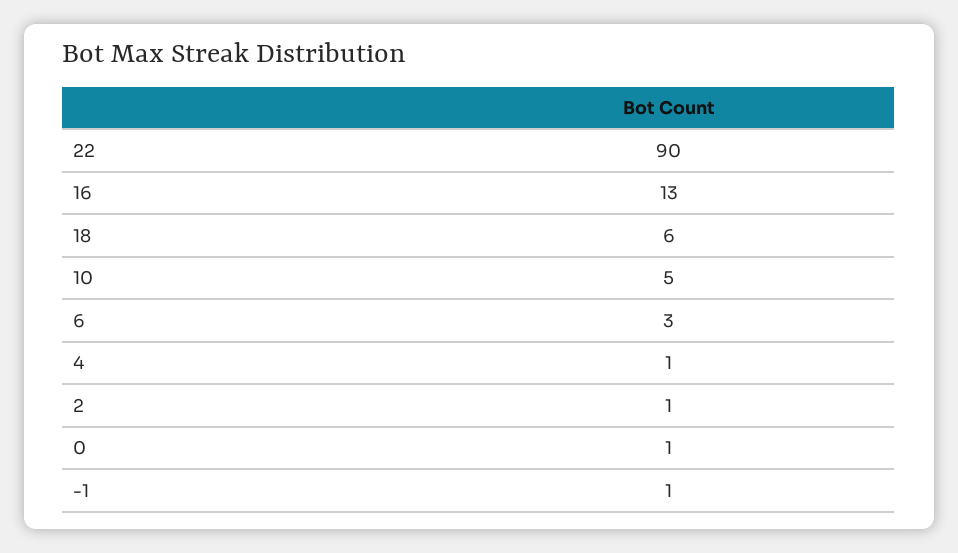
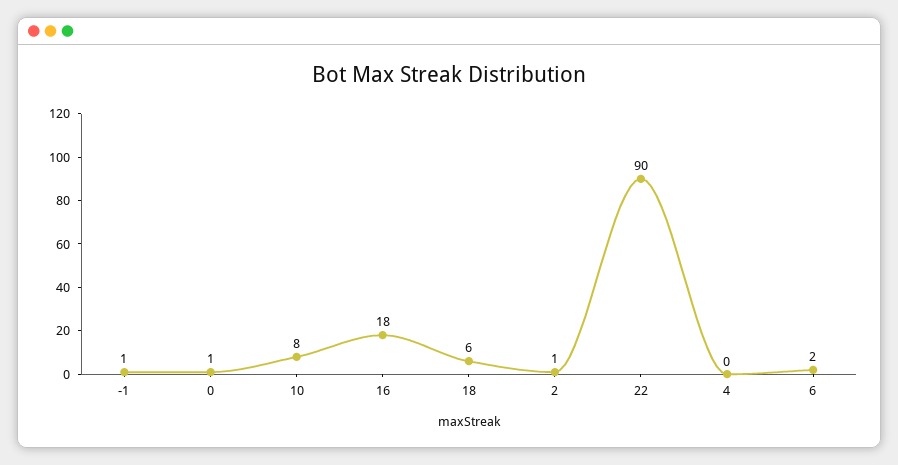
  {
    "22": 90,
-   "16": 13,
+   "16": 18,
    "18": 6,
-   "10": 5,
+   "10": 8,
-   "6": 3,
+   "6": 2,
-   "4": 1,
+   "4": 0,
    "2": 1,
    "0": 1,
    "-1": 1
  }

